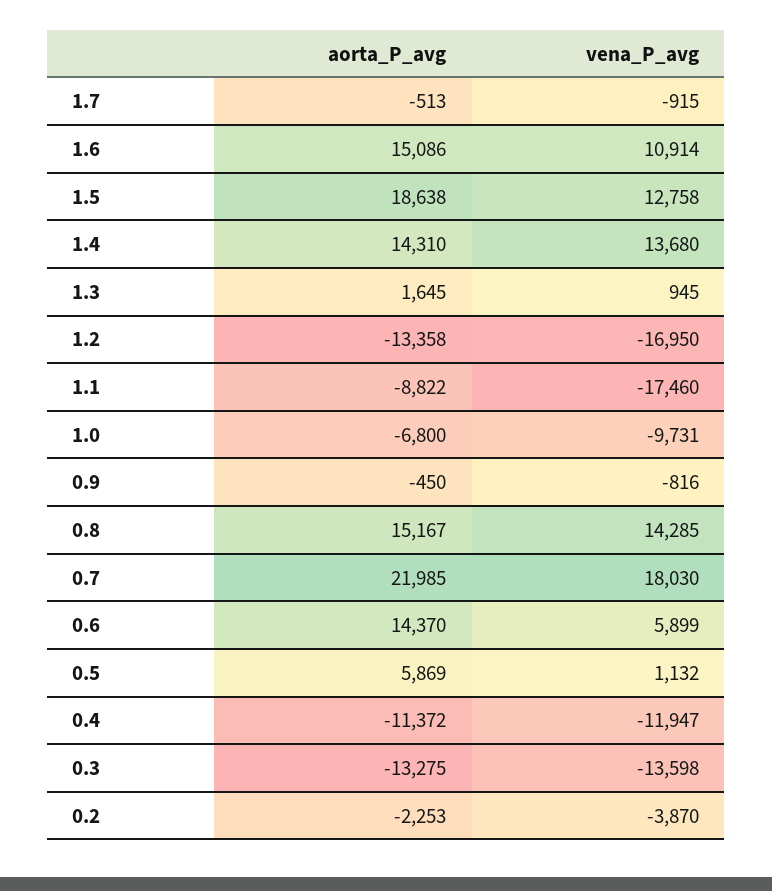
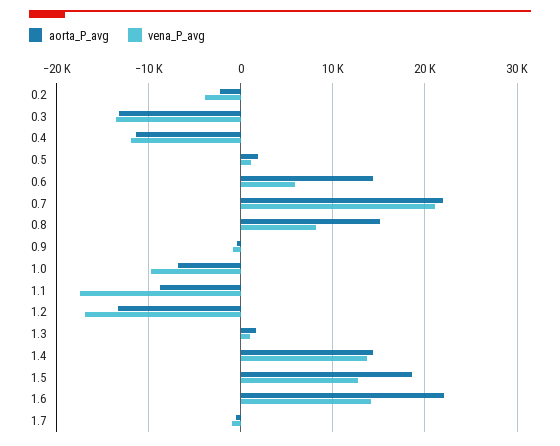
  {
    "aorta_P_avg": {
      "1.7": -513,
-     "1.6": 15086,
+     "1.6": 22000,
      "1.5": 18638,
      "1.4": 14310,
      "1.3": 1645,
      "1.2": -13358,
      "1.1": -8822,
      "1.0": -6800,
      "0.9": -450,
      "0.8": 15167,
      "0.7": 21985,
      "0.6": 14370,
-     "0.5": 5869,
+     "0.5": 2000,
      "0.4": -11372,
      "0.3": -13275,
      "0.2": -2253
    },
    "vena_P_avg": {
      "1.7": -915,
-     "1.6": 10914,
+     "1.6": 14000,
      "1.5": 12758,
      "1.4": 13680,
      "1.3": 945,
      "1.2": -16950,
      "1.1": -17460,
      "1.0": -9731,
      "0.9": -816,
-     "0.8": 14285,
+     "0.8": 8000,
-     "0.7": 18030,
+     "0.7": 21000,
      "0.6": 5899,
      "0.5": 1132,
      "0.4": -11947,
      "0.3": -13598,
      "0.2": -3870
    }
  }

